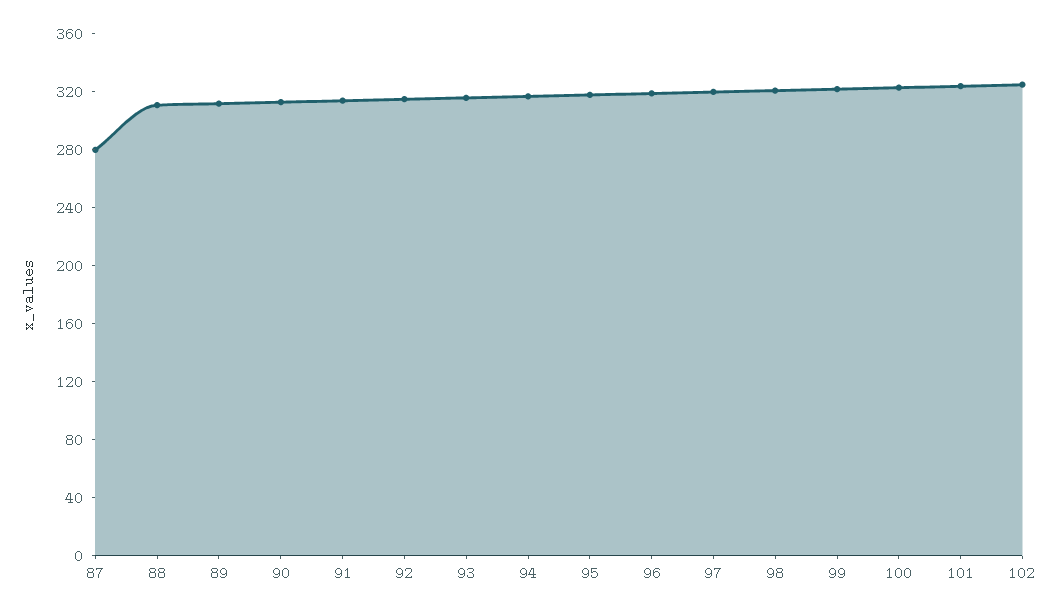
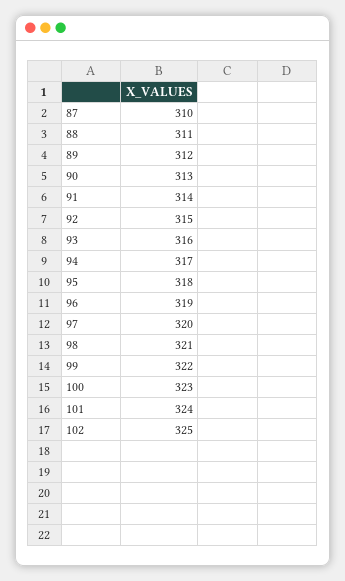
  {
-   "87": 280,
+   "87": 310,
    "88": 311,
    "89": 312,
    "90": 313,
    "91": 314,
    "92": 315,
    "93": 316,
    "94": 317,
    "95": 318,
    "96": 319,
    "97": 320,
    "98": 321,
    "99": 322,
    "100": 323,
    "101": 324,
    "102": 325
  }

